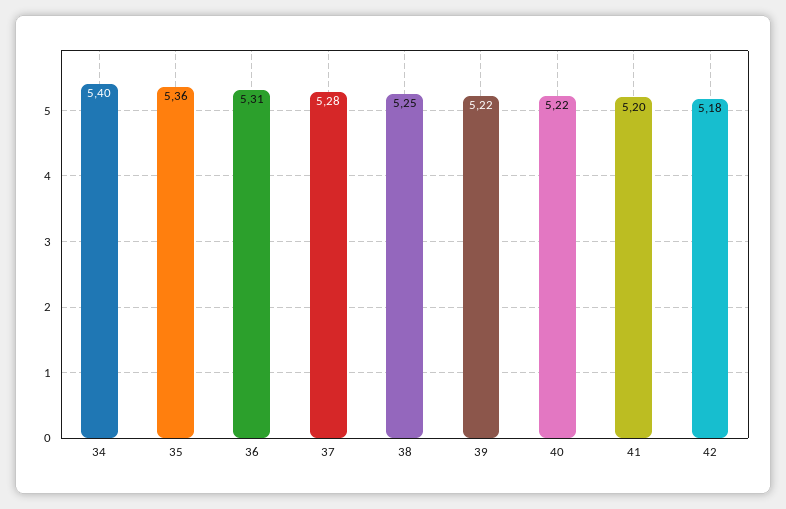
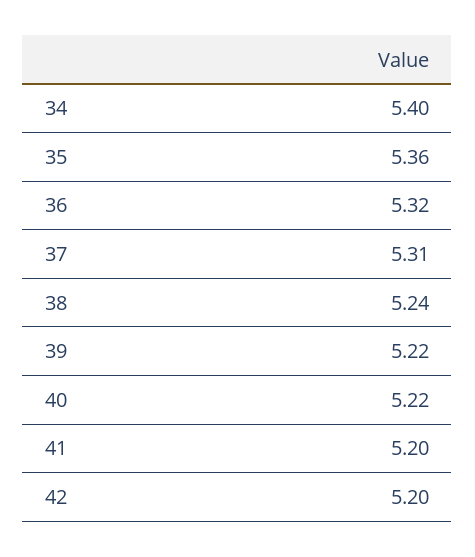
  {
    "34": 5.4,
    "35": 5.36,
-   "36": 5.31,
+   "36": 5.32,
-   "37": 5.28,
+   "37": 5.31,
-   "38": 5.25,
+   "38": 5.24,
    "39": 5.22,
    "40": 5.22,
    "41": 5.2,
-   "42": 5.18
+   "42": 5.2
  }

